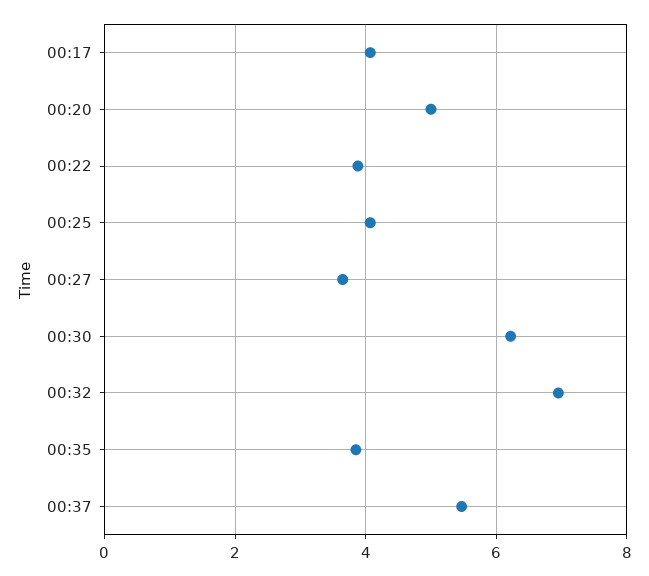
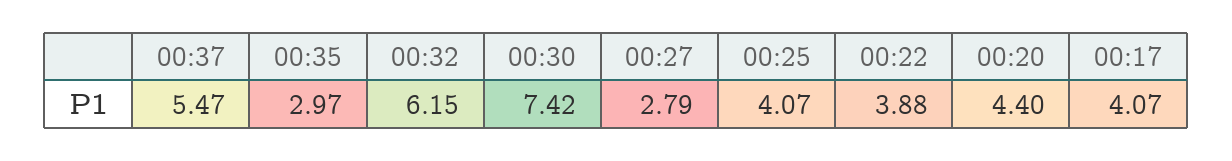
  {
    "00:17": 4.07,
-   "00:20": 5,
+   "00:20": 4.4,
    "00:22": 3.88,
    "00:25": 4.07,
-   "00:27": 3.6,
+   "00:27": 2.79,
-   "00:30": 6.2,
+   "00:30": 7.42,
-   "00:32": 7,
+   "00:32": 6.15,
-   "00:35": 3.8,
+   "00:35": 2.97,
    "00:37": 5.47
  }

